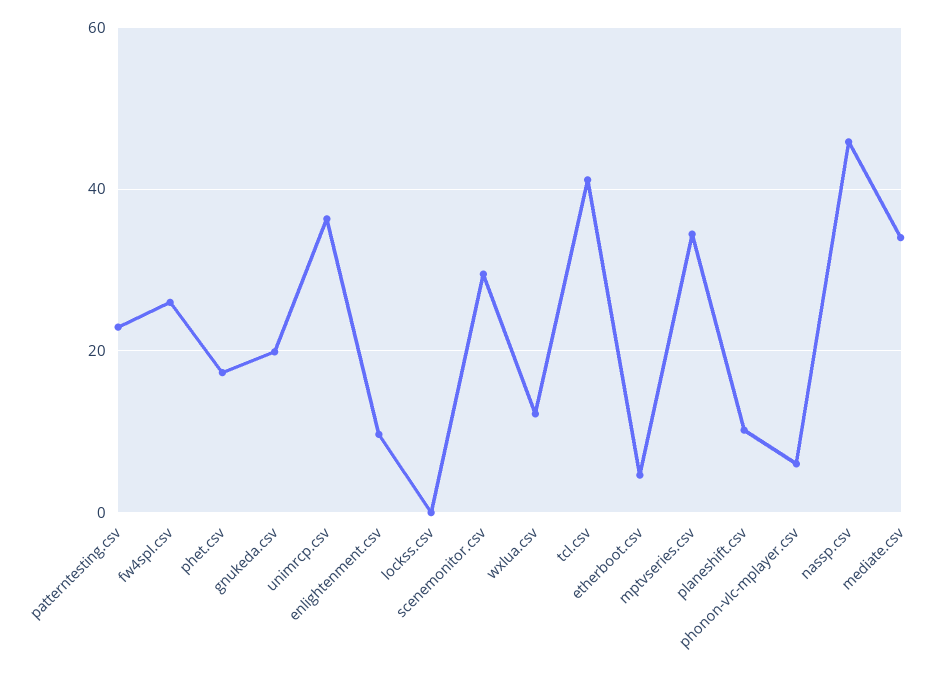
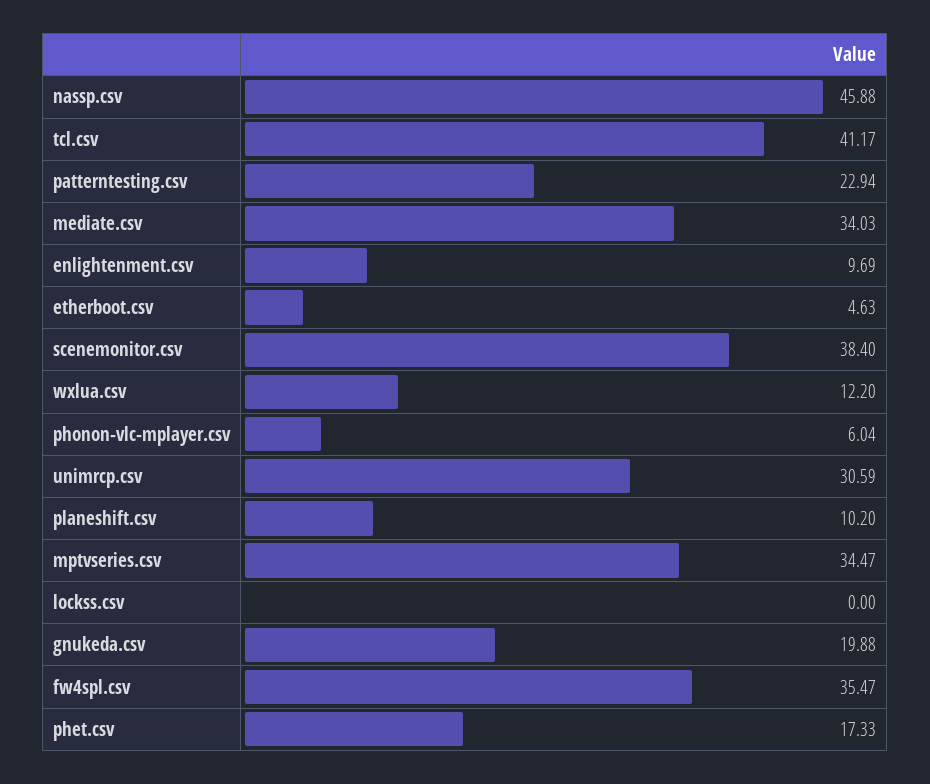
  {
    "patterntesting.csv": 22.94,
-   "fw4spl.csv": 26,
+   "fw4spl.csv": 35.47,
    "phet.csv": 17.33,
    "gnukeda.csv": 19.88,
-   "unimrcp.csv": 36,
+   "unimrcp.csv": 30.59,
    "enlightenment.csv": 9.69,
    "lockss.csv": 0,
-   "scenemonitor.csv": 30,
+   "scenemonitor.csv": 38.4,
    "wxlua.csv": 12.2,
    "tcl.csv": 41.17,
    "etherboot.csv": 4.63,
    "mptvseries.csv": 34.47,
    "planeshift.csv": 10.2,
    "phonon-vlc-mplayer.csv": 6.04,
    "nassp.csv": 45.88,
    "mediate.csv": 34.03
  }

